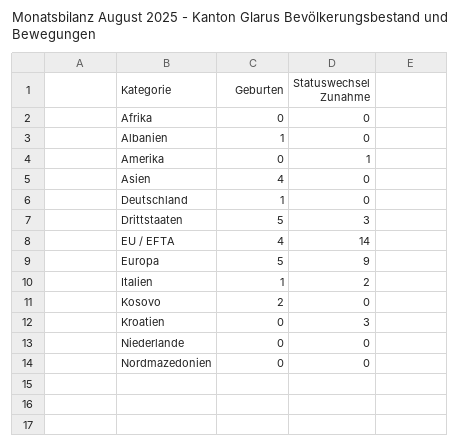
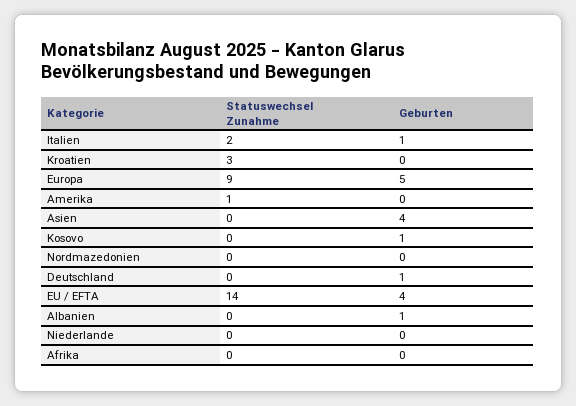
  {
    "Geburten": {
      "Afrika": 0,
      "Albanien": 1,
      "Amerika": 0,
      "Asien": 4,
      "Deutschland": 1,
-     "Drittstaaten": 5,
      "EU / EFTA": 4,
      "Europa": 5,
      "Italien": 1,
-     "Kosovo": 2,
+     "Kosovo": 1,
      "Kroatien": 0,
      "Niederlande": 0,
      "Nordmazedonien": 0
    },
    "Statuswechsel Zunahme": {
      "Afrika": 0,
      "Albanien": 0,
      "Amerika": 1,
      "Asien": 0,
      "Deutschland": 0,
-     "Drittstaaten": 3,
      "EU / EFTA": 14,
      "Europa": 9,
      "Italien": 2,
      "Kosovo": 0,
      "Kroatien": 3,
      "Niederlande": 0,
      "Nordmazedonien": 0
    }
  }

